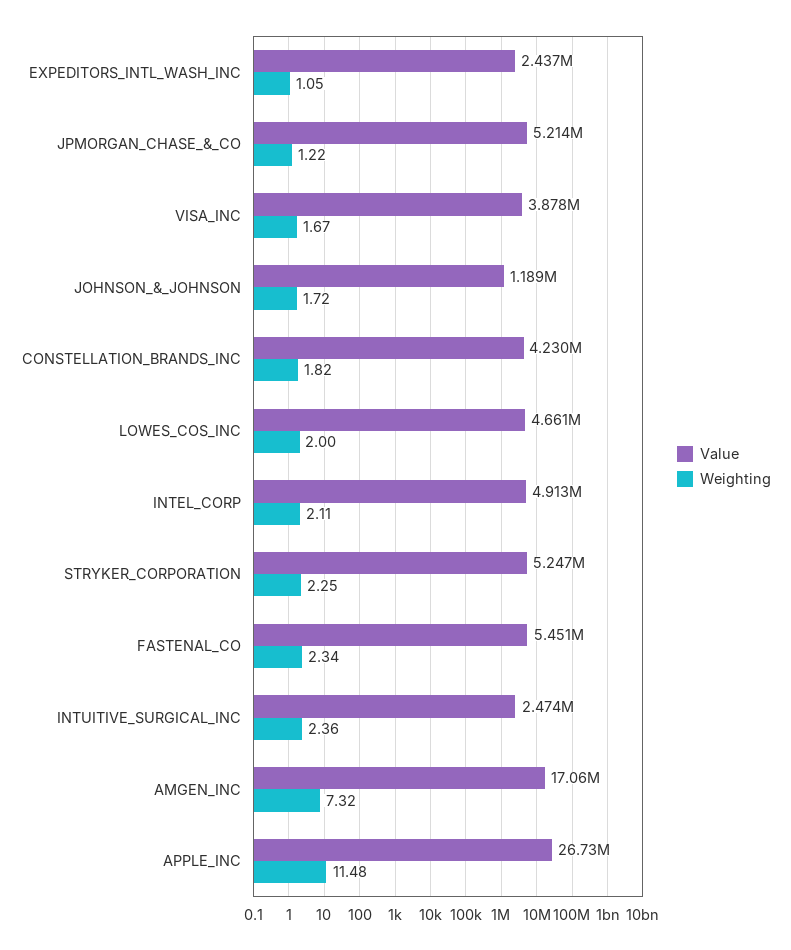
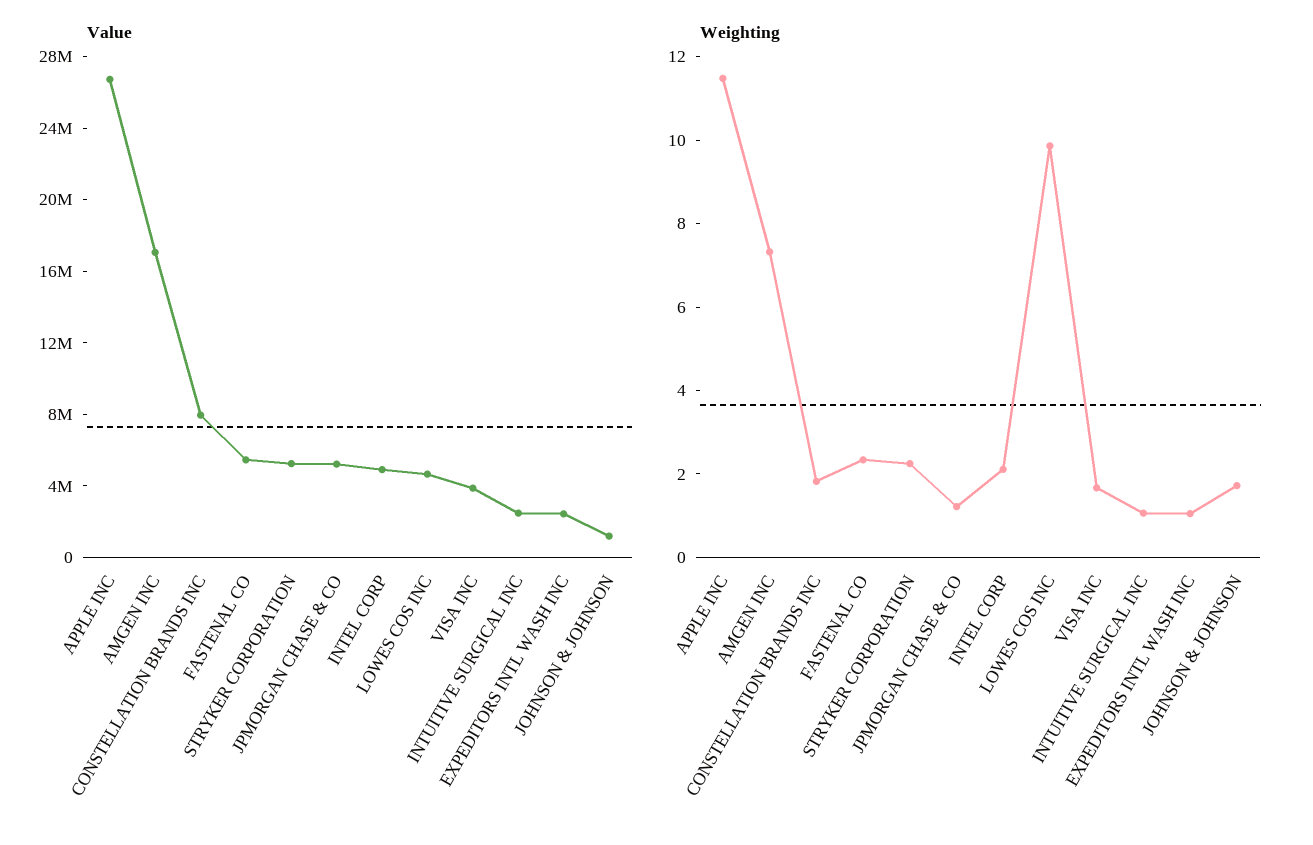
  {
    "Value": {
      "EXPEDITORS_INTL_WASH_INC": 2437000,
      "JPMORGAN_CHASE_&_CO": 5214000,
      "VISA_INC": 3878000,
      "JOHNSON_&_JOHNSON": 1189000,
-     "CONSTELLATION_BRANDS_INC": 4230000,
+     "CONSTELLATION_BRANDS_INC": 8000000,
      "LOWES_COS_INC": 4661000,
      "INTEL_CORP": 4913000,
      "STRYKER_CORPORATION": 5247000,
      "FASTENAL_CO": 5451000,
      "INTUITIVE_SURGICAL_INC": 2474000,
      "AMGEN_INC": 17060000,
      "APPLE_INC": 26730000
    },
    "Weighting": {
      "EXPEDITORS_INTL_WASH_INC": 1.05,
      "JPMORGAN_CHASE_&_CO": 1.22,
      "VISA_INC": 1.67,
      "JOHNSON_&_JOHNSON": 1.72,
      "CONSTELLATION_BRANDS_INC": 1.82,
-     "LOWES_COS_INC": 2,
+     "LOWES_COS_INC": 10,
      "INTEL_CORP": 2.11,
      "STRYKER_CORPORATION": 2.25,
      "FASTENAL_CO": 2.34,
-     "INTUITIVE_SURGICAL_INC": 2.36,
+     "INTUITIVE_SURGICAL_INC": 1,
      "AMGEN_INC": 7.32,
      "APPLE_INC": 11.48
    }
  }

